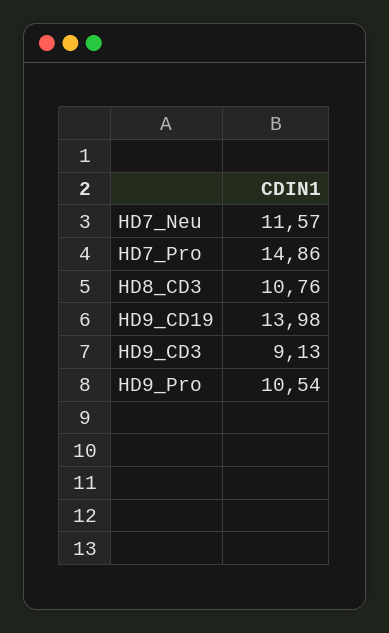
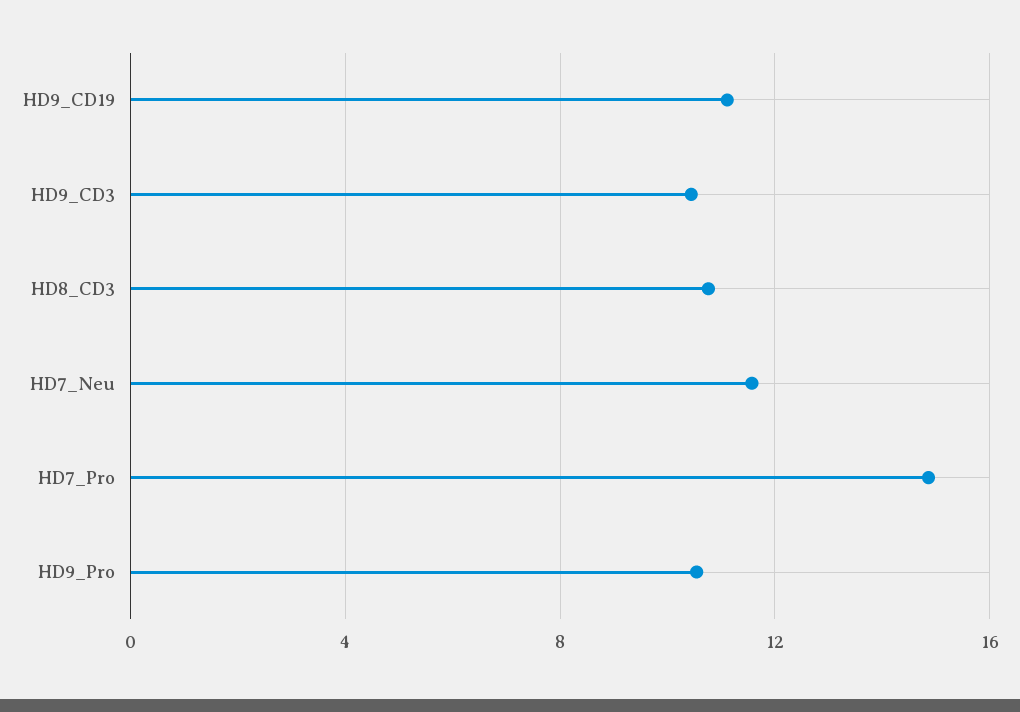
  {
    "HD7_Neu": 11.57,
    "HD7_Pro": 14.86,
    "HD8_CD3": 10.76,
-   "HD9_CD19": 13.98,
+   "HD9_CD19": 11,
-   "HD9_CD3": 9.13,
+   "HD9_CD3": 10.5,
    "HD9_Pro": 10.54
  }

